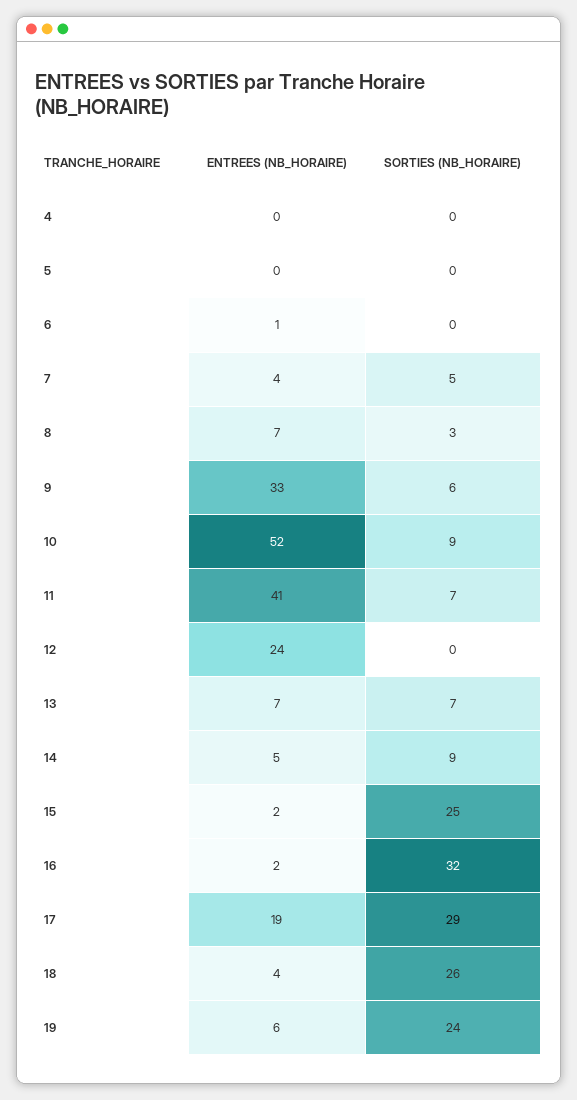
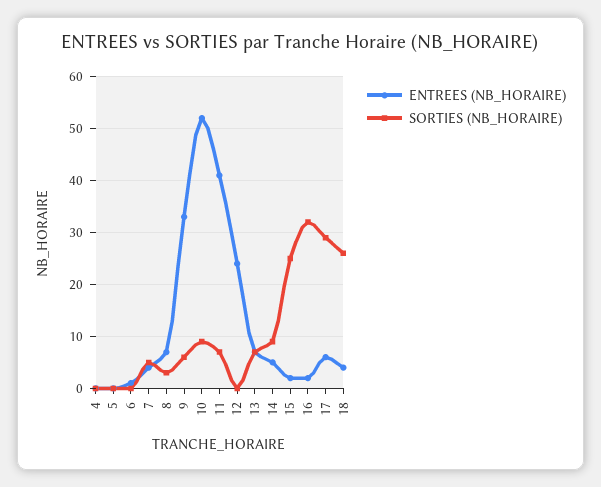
  {
    "ENTREES (NB_HORAIRE)": {
      "4": 0,
      "5": 0,
      "6": 1,
      "7": 4,
      "8": 7,
      "9": 33,
      "10": 52,
      "11": 41,
      "12": 24,
      "13": 7,
      "14": 5,
      "15": 2,
      "16": 2,
-     "17": 19,
+     "17": 5,
-     "18": 4,
+     "18": 4
-     "19": 6
    },
    "SORTIES (NB_HORAIRE)": {
      "4": 0,
      "5": 0,
      "6": 0,
      "7": 5,
      "8": 3,
      "9": 6,
      "10": 9,
      "11": 7,
      "12": 0,
      "13": 7,
      "14": 9,
      "15": 25,
      "16": 32,
      "17": 29,
-     "18": 26,
+     "18": 26
-     "19": 24
    }
  }

